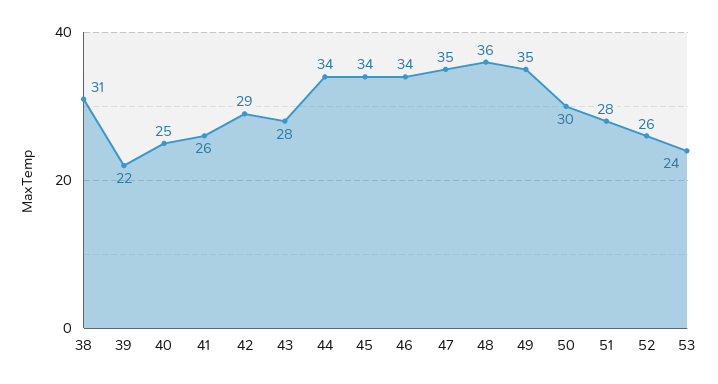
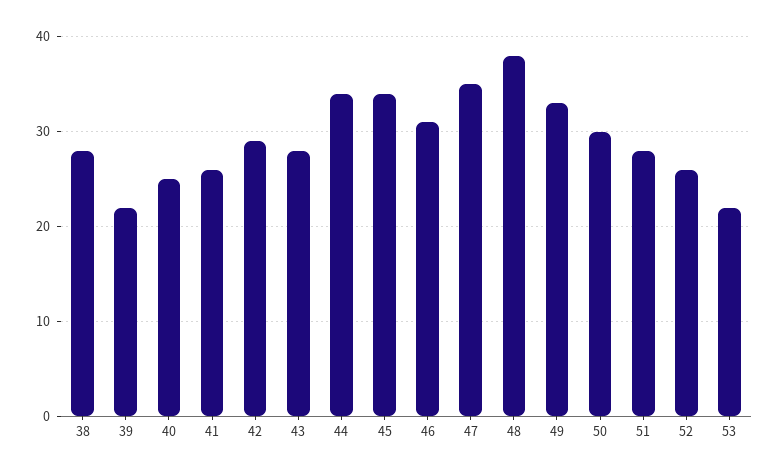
  {
-   "38": 31,
+   "38": 28,
    "39": 22,
    "40": 25,
    "41": 26,
    "42": 29,
    "43": 28,
    "44": 34,
    "45": 34,
-   "46": 34,
+   "46": 31,
    "47": 35,
-   "48": 36,
+   "48": 38,
-   "49": 35,
+   "49": 33,
    "50": 30,
    "51": 28,
    "52": 26,
-   "53": 24
+   "53": 22
  }

